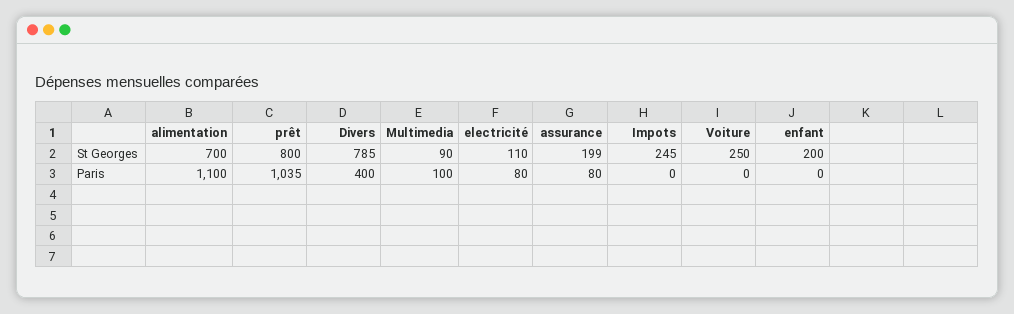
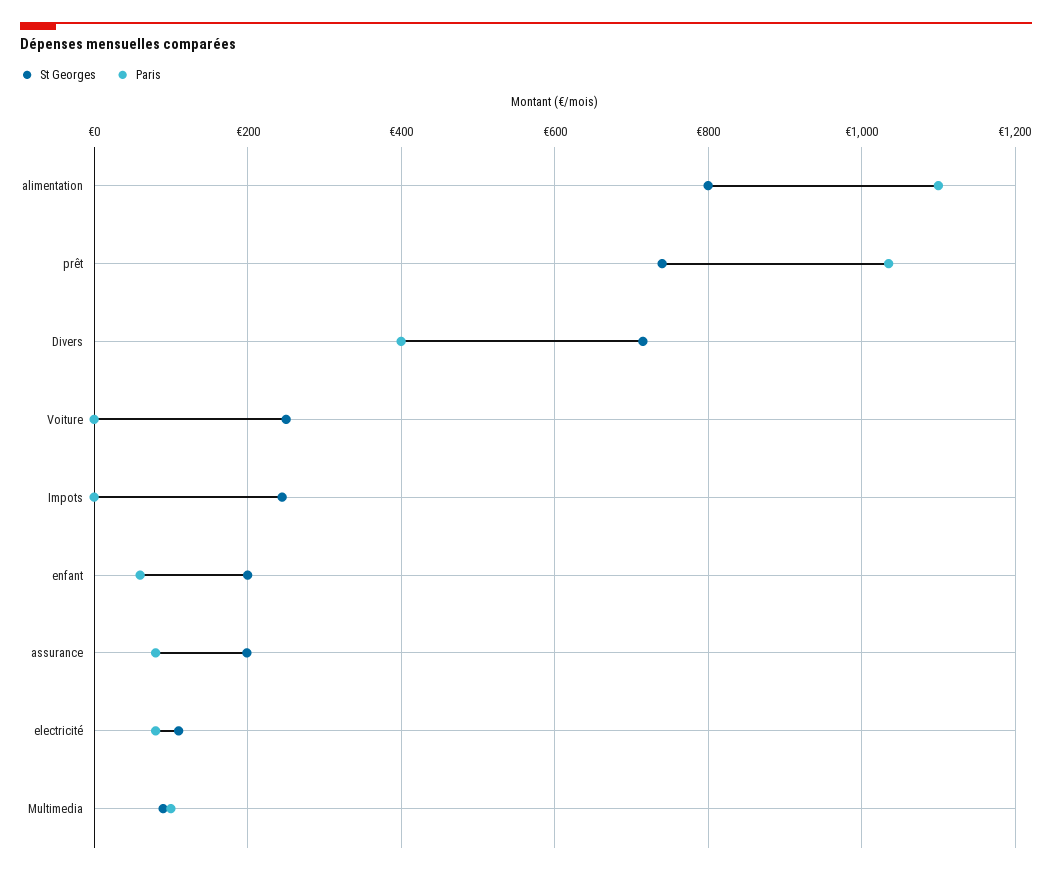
  {
    "St Georges": {
-     "alimentation": 700,
+     "alimentation": 800,
-     "prêt": 800,
+     "prêt": 740,
-     "Divers": 785,
+     "Divers": 720,
      "Multimedia": 90,
      "electricité": 110,
      "assurance": 199,
      "Impots": 245,
      "Voiture": 250,
      "enfant": 200
    },
    "Paris": {
      "alimentation": 1100,
      "prêt": 1035,
      "Divers": 400,
      "Multimedia": 100,
      "electricité": 80,
      "assurance": 80,
      "Impots": 0,
      "Voiture": 0,
-     "enfant": 0
+     "enfant": 60
    }
  }

